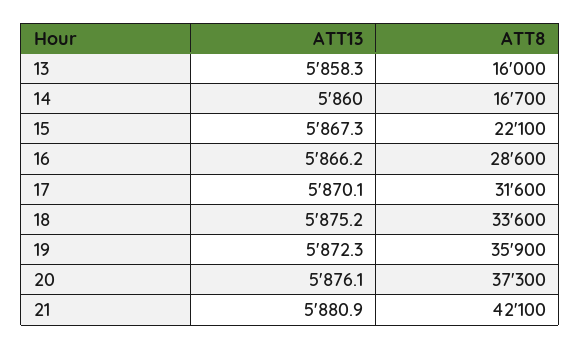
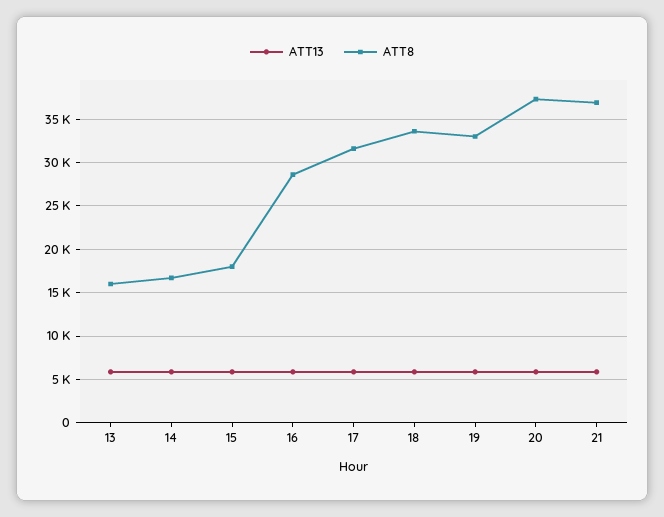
  {
    "ATT13": {
      "13": 5858.3,
      "14": 5860,
      "15": 5867.3,
      "16": 5866.2,
      "17": 5870.1,
      "18": 5875.2,
      "19": 5872.3,
      "20": 5876.1,
      "21": 5880.9
    },
    "ATT8": {
      "13": 16000,
      "14": 16700,
-     "15": 22100,
+     "15": 18000,
      "16": 28600,
      "17": 31600,
      "18": 33600,
-     "19": 35900,
+     "19": 33000,
      "20": 37300,
-     "21": 42100
+     "21": 37000
    }
  }

